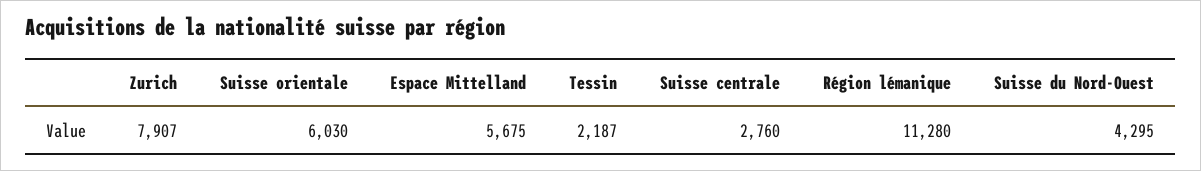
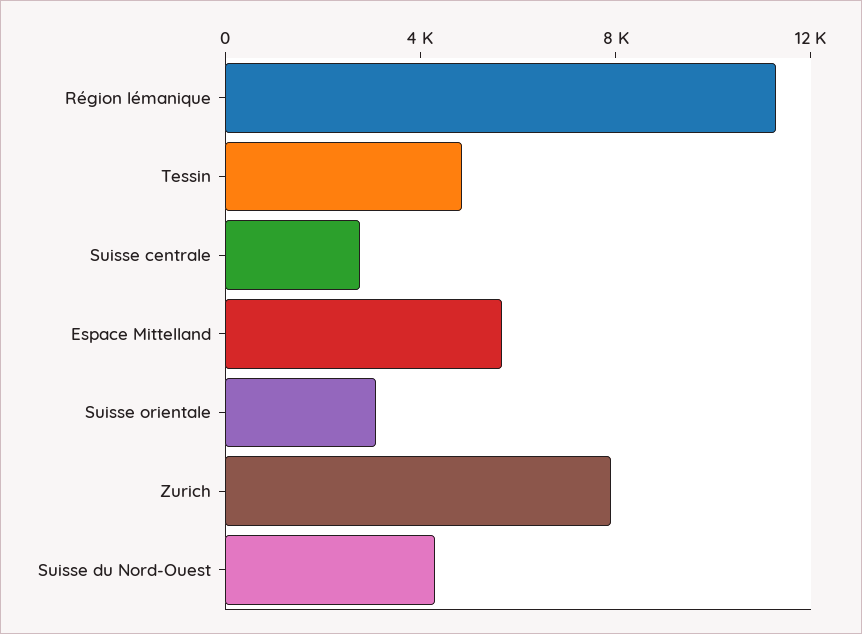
  {
    "Zurich": 7907,
-   "Suisse orientale": 6030,
+   "Suisse orientale": 3000,
    "Espace Mittelland": 5675,
-   "Tessin": 2187,
+   "Tessin": 5000,
    "Suisse centrale": 2760,
    "Région lémanique": 11280,
    "Suisse du Nord-Ouest": 4295
  }

